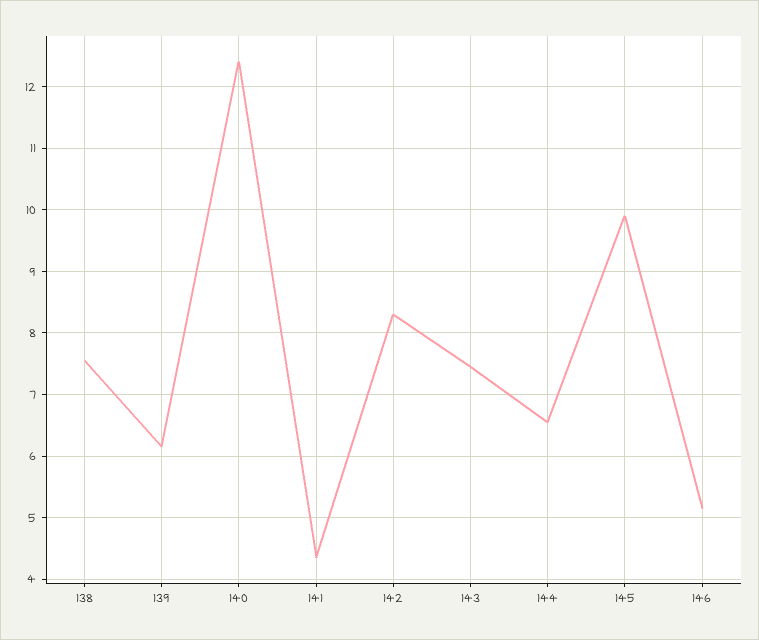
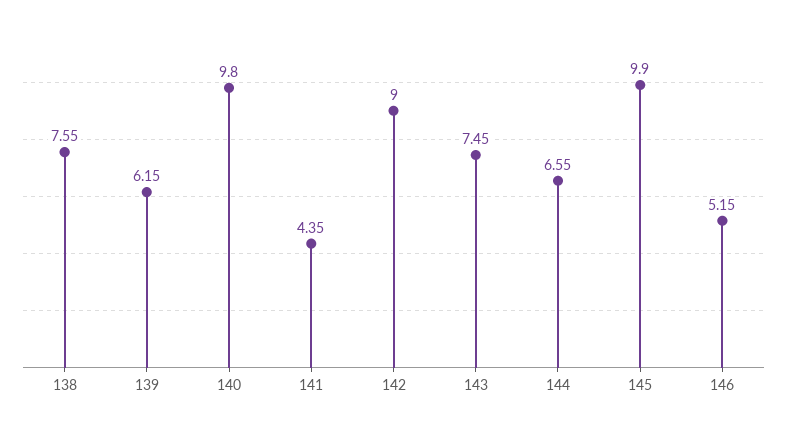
  {
    "138": 7.55,
    "139": 6.15,
-   "140": 12.4,
+   "140": 9.8,
    "141": 4.35,
-   "142": 8.3,
+   "142": 9,
    "143": 7.45,
    "144": 6.55,
    "145": 9.9,
    "146": 5.15
  }

